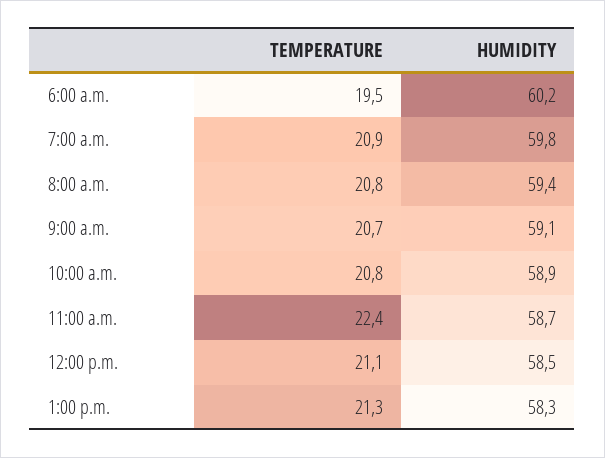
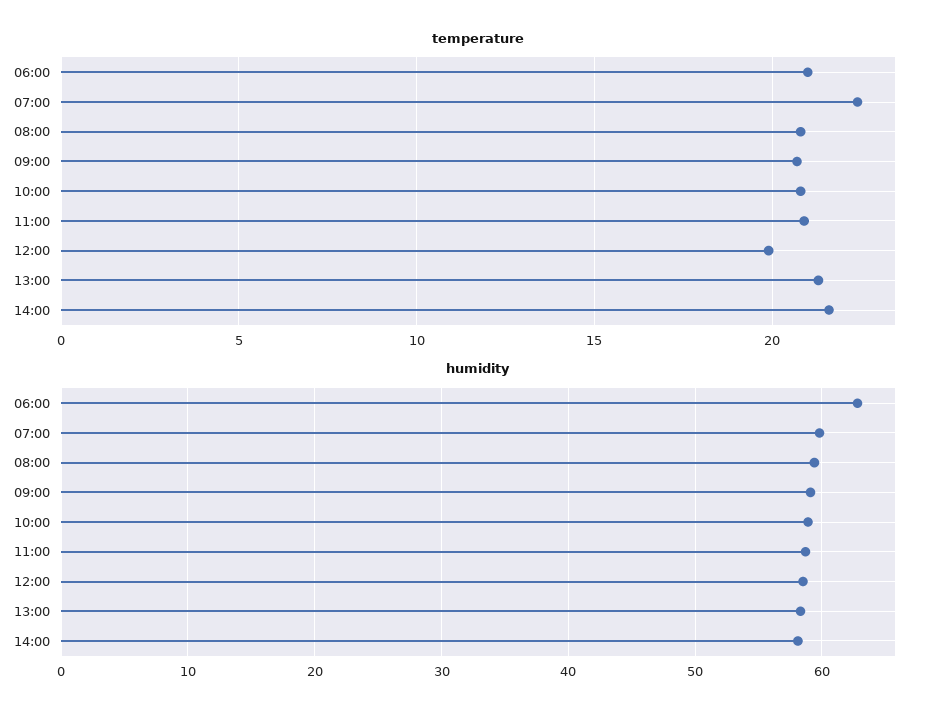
  {
    "TEMPERATURE": {
-     "6:00 a.m.": 19.5,
+     "6:00 a.m.": 21,
-     "7:00 a.m.": 20.9,
+     "7:00 a.m.": 22.5,
      "8:00 a.m.": 20.8,
      "9:00 a.m.": 20.7,
      "10:00 a.m.": 20.8,
-     "11:00 a.m.": 22.4,
+     "11:00 a.m.": 21,
-     "12:00 p.m.": 21.1,
+     "12:00 p.m.": 20,
-     "1:00 p.m.": 21.3
+     "1:00 p.m.": 21.3,
+     "14:00": 21.5
    },
    "HUMIDITY": {
-     "6:00 a.m.": 60.2,
+     "6:00 a.m.": 63,
      "7:00 a.m.": 59.8,
      "8:00 a.m.": 59.4,
      "9:00 a.m.": 59.1,
      "10:00 a.m.": 58.9,
      "11:00 a.m.": 58.7,
      "12:00 p.m.": 58.5,
-     "1:00 p.m.": 58.3
+     "1:00 p.m.": 58.3,
+     "14:00": 58
    }
  }

